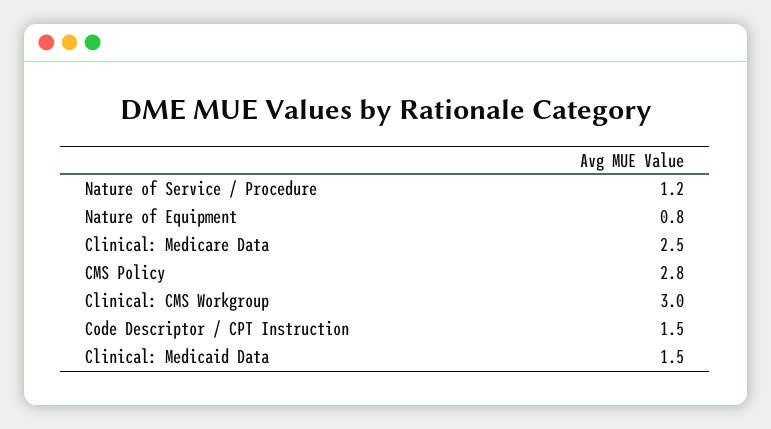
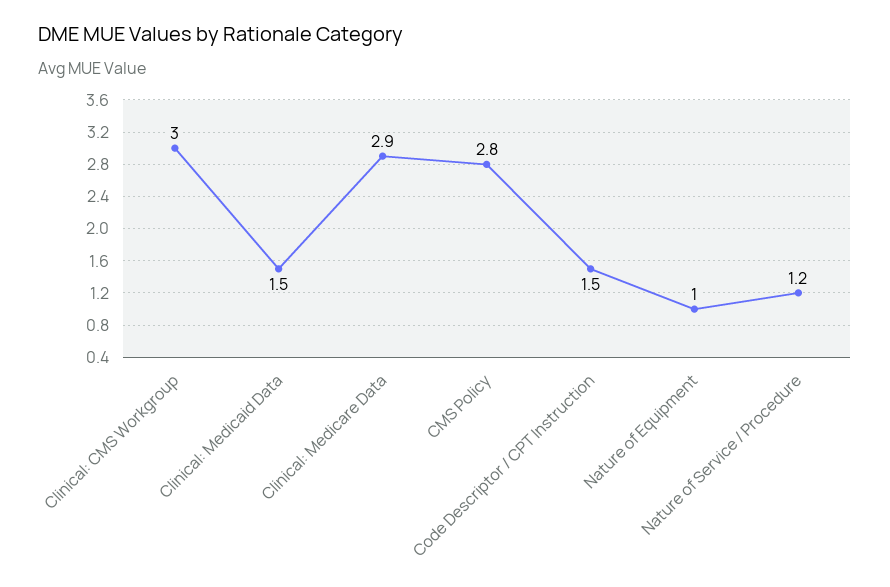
  {
    "Nature of Service / Procedure": 1.2,
-   "Nature of Equipment": 0.8,
+   "Nature of Equipment": 1,
-   "Clinical: Medicare Data": 2.5,
+   "Clinical: Medicare Data": 2.9,
    "CMS Policy": 2.8,
    "Clinical: CMS Workgroup": 3,
    "Code Descriptor / CPT Instruction": 1.5,
    "Clinical: Medicaid Data": 1.5
  }

